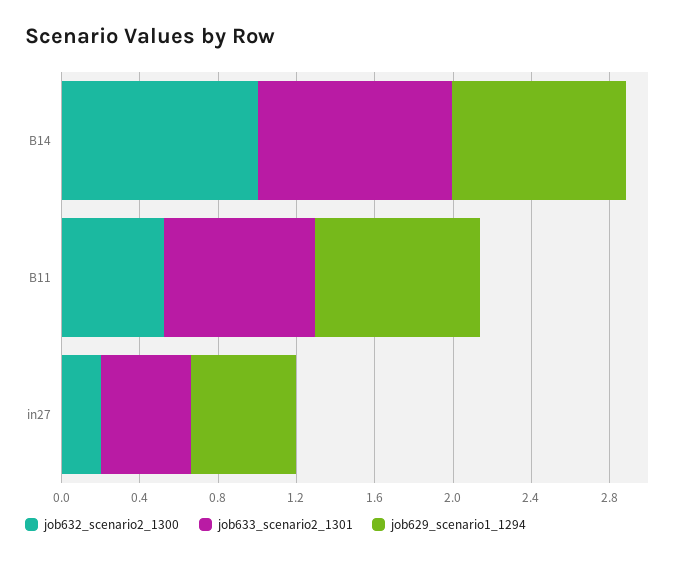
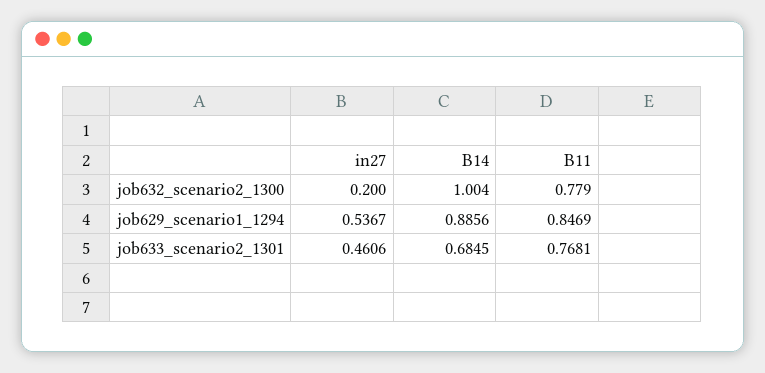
  {
    "job632_scenario2_1300": {
      "B14": 1.004,
-     "B11": 0.5,
+     "B11": 0.779,
      "in27": 0.2
    },
    "job633_scenario2_1301": {
-     "B14": 1,
+     "B14": 0.6845,
      "B11": 0.7681,
      "in27": 0.4606
    },
    "job629_scenario1_1294": {
      "B14": 0.8856,
      "B11": 0.8469,
      "in27": 0.5367
    }
  }

